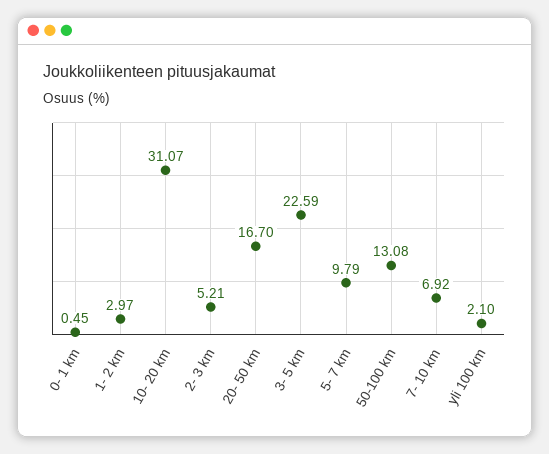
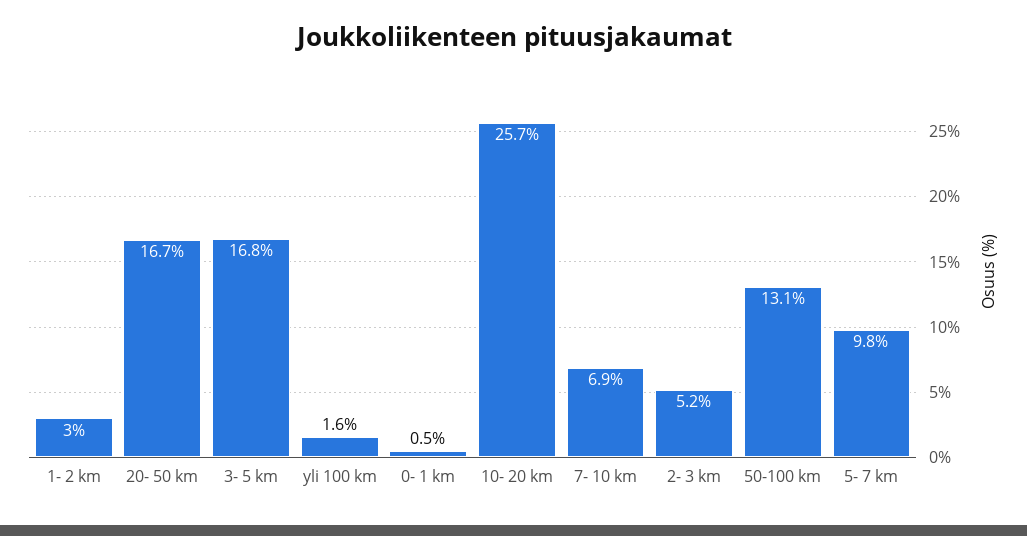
  {
    "0- 1 km": 0.45,
    "1- 2 km": 2.97,
-   "10- 20 km": 31.07,
+   "10- 20 km": 25.7,
    "2- 3 km": 5.21,
    "20- 50 km": 16.7,
-   "3- 5 km": 22.59,
+   "3- 5 km": 16.8,
    "5- 7 km": 9.79,
    "50-100 km": 13.08,
    "7- 10 km": 6.92,
-   "yli 100 km": 2.1
+   "yli 100 km": 1.6
  }

